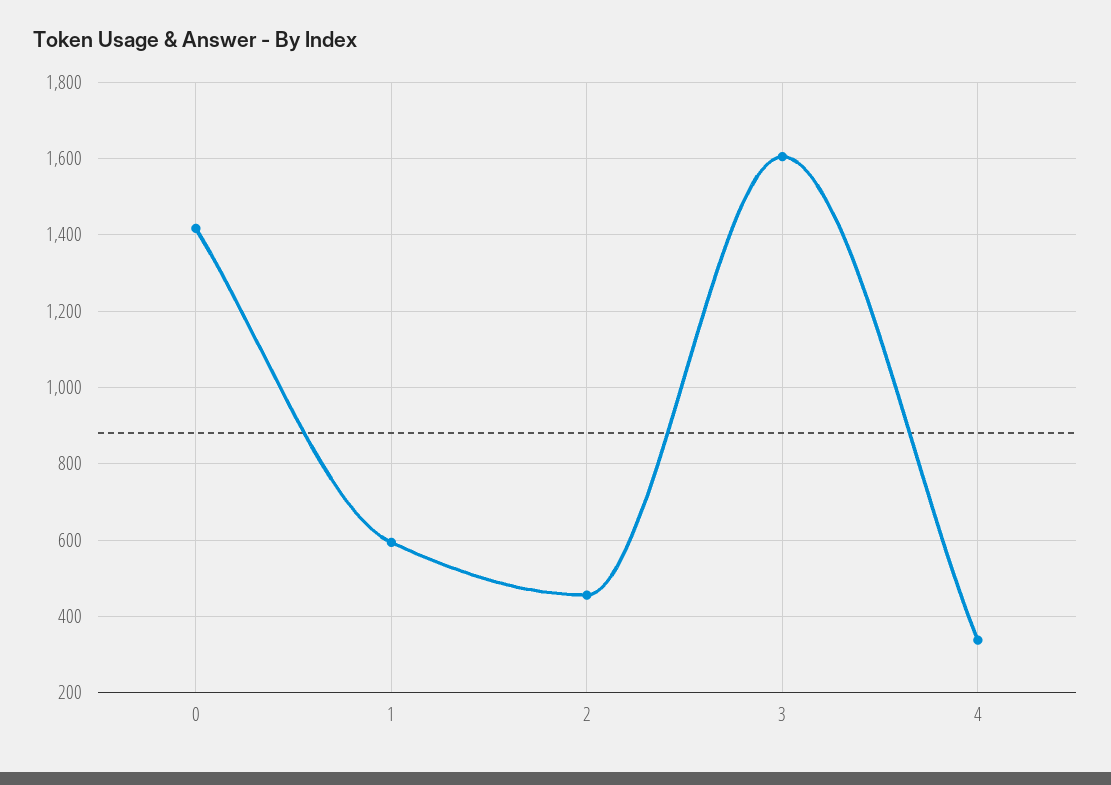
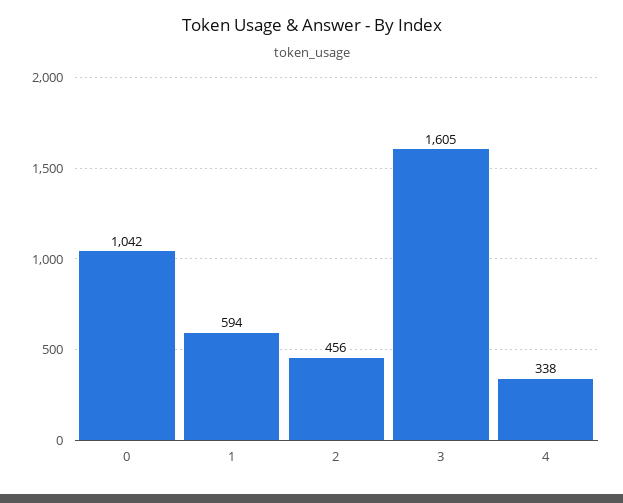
  {
-   "0": 1420,
+   "0": 1042,
    "1": 594,
    "2": 456,
    "3": 1605,
    "4": 338
  }

